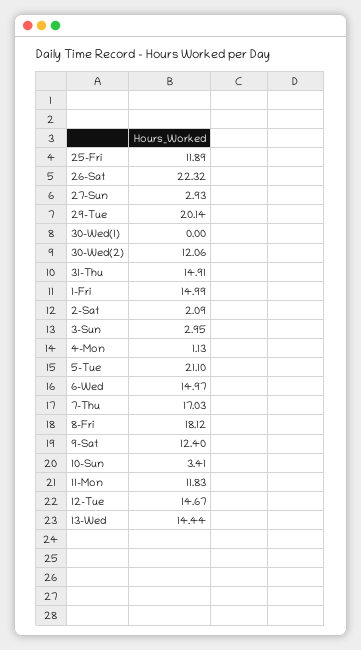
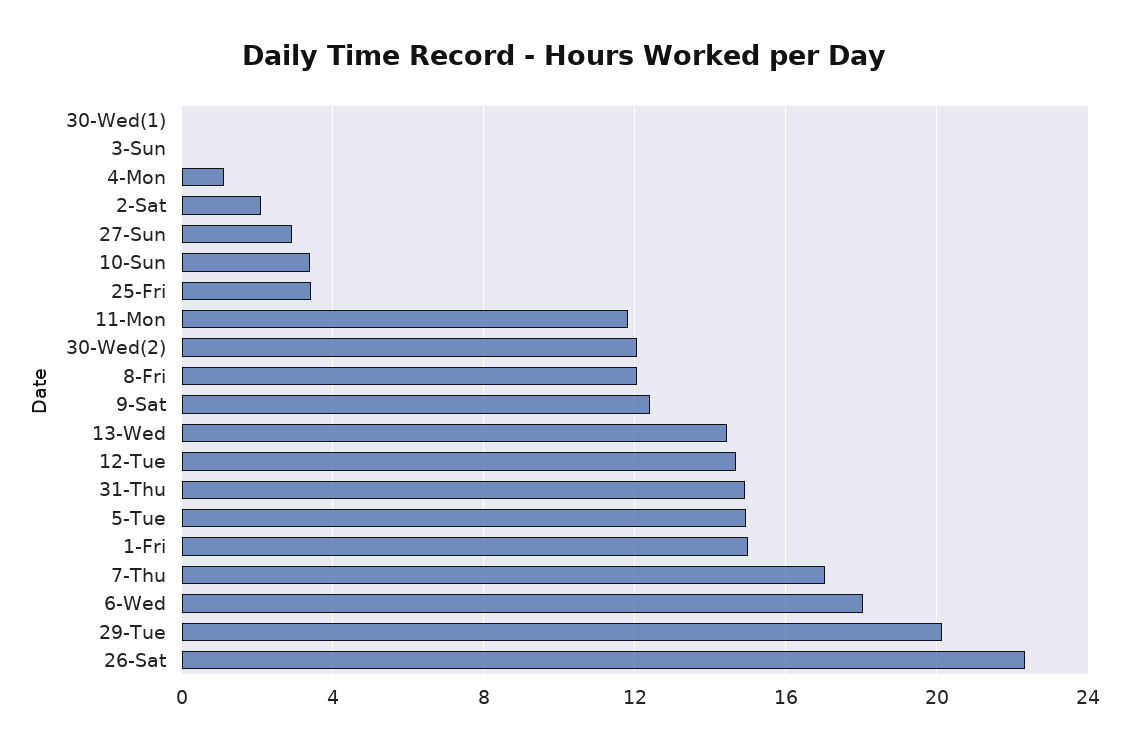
  {
-   "25-Fri": 11.89,
+   "25-Fri": 3.5,
    "26-Sat": 22.32,
    "27-Sun": 2.93,
    "29-Tue": 20.14,
    "30-Wed(1)": 0,
    "30-Wed(2)": 12.06,
    "31-Thu": 14.91,
    "1-Fri": 14.99,
    "2-Sat": 2.09,
-   "3-Sun": 2.95,
+   "3-Sun": 0,
    "4-Mon": 1.13,
-   "5-Tue": 21.1,
+   "5-Tue": 15,
-   "6-Wed": 14.97,
+   "6-Wed": 18,
    "7-Thu": 17.03,
-   "8-Fri": 18.12,
+   "8-Fri": 12,
    "9-Sat": 12.4,
    "10-Sun": 3.41,
    "11-Mon": 11.83,
    "12-Tue": 14.67,
    "13-Wed": 14.44
  }

